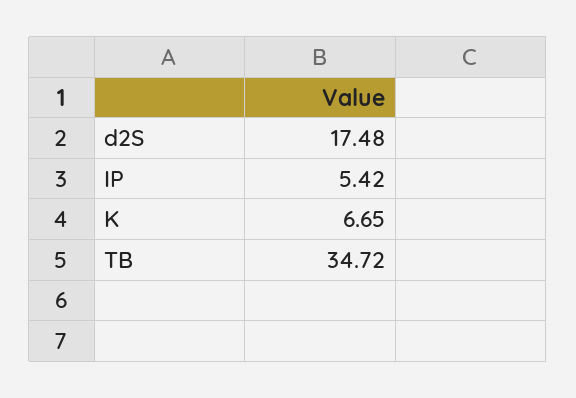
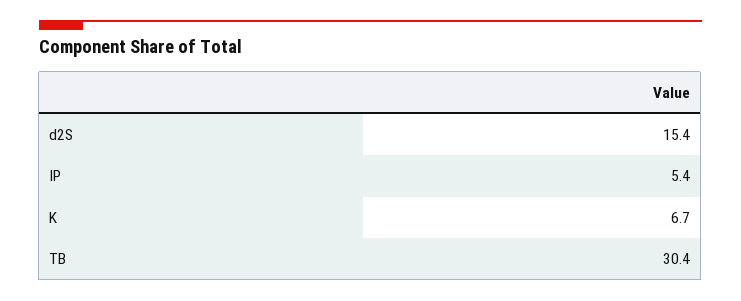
  {
-   "d2S": 17.48,
+   "d2S": 15.4,
    "IP": 5.42,
    "K": 6.65,
-   "TB": 34.72
+   "TB": 30.4
  }

